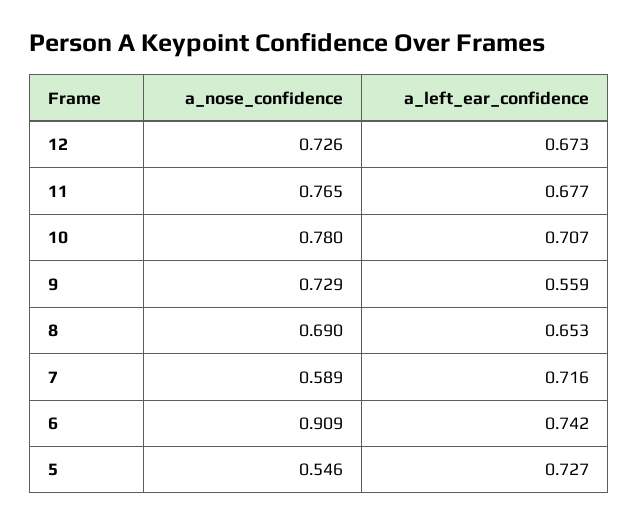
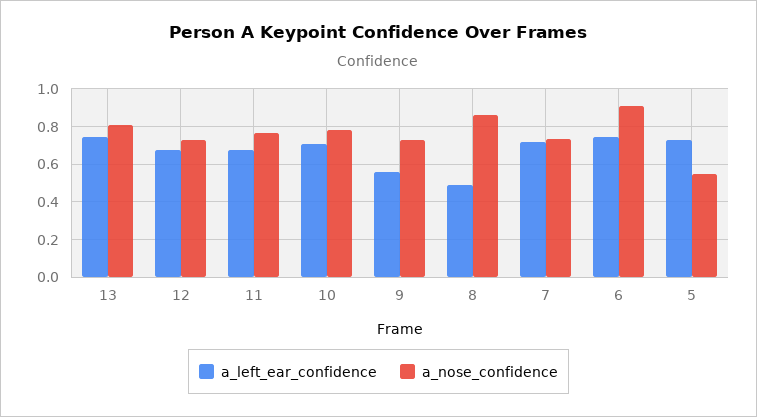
  {
    "a_nose_confidence": {
      "12": 0.726,
      "11": 0.765,
      "10": 0.78,
      "9": 0.729,
-     "8": 0.69,
+     "8": 0.85,
-     "7": 0.589,
+     "7": 0.75,
      "6": 0.909,
-     "5": 0.546
+     "5": 0.546,
+     "13": 0.8
    },
    "a_left_ear_confidence": {
      "12": 0.673,
      "11": 0.677,
      "10": 0.707,
      "9": 0.559,
-     "8": 0.653,
+     "8": 0.5,
      "7": 0.716,
      "6": 0.742,
-     "5": 0.727
+     "5": 0.727,
+     "13": 0.75
    }
  }

